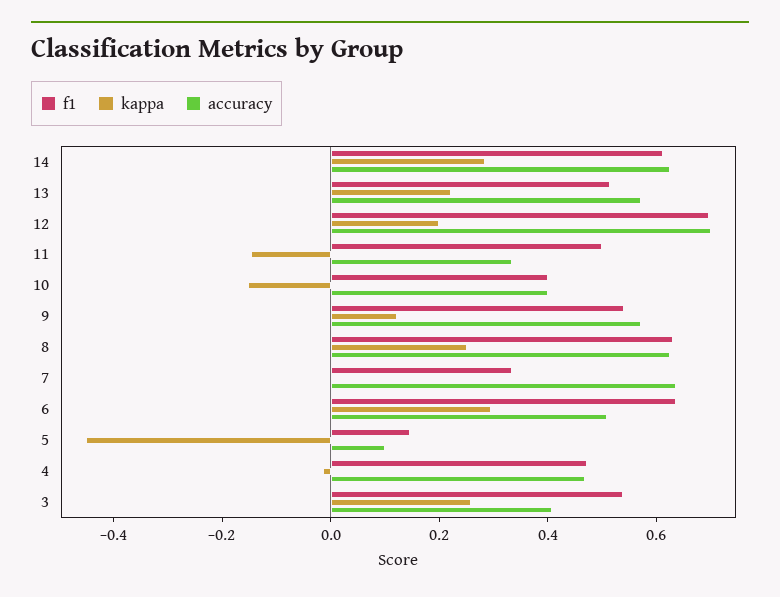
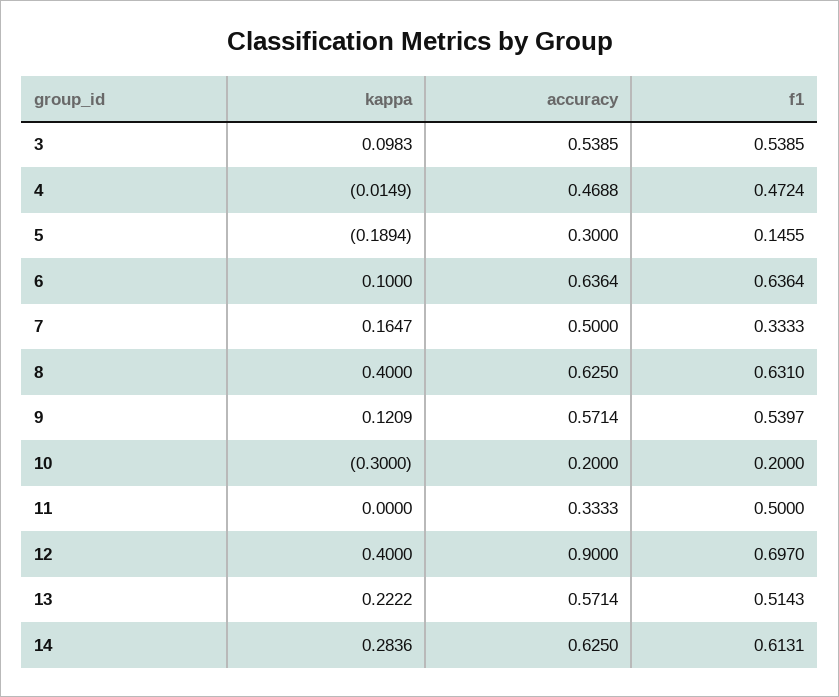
  {
    "f1": {
      "14": 0.6131,
      "13": 0.5143,
      "12": 0.697,
      "11": 0.5,
-     "10": 0.4,
+     "10": 0.2,
      "9": 0.5397,
      "8": 0.631,
      "7": 0.3333,
      "6": 0.6364,
      "5": 0.1455,
      "4": 0.4724,
      "3": 0.5385
    },
    "kappa": {
      "14": 0.2836,
      "13": 0.2222,
-     "12": 0.2,
+     "12": 0.4,
-     "11": -0.15,
+     "11": 0,
-     "10": -0.15,
+     "10": -0.3,
      "9": 0.1209,
-     "8": 0.25,
+     "8": 0.4,
-     "7": 0,
+     "7": 0.1647,
-     "6": 0.3,
+     "6": 0.1,
-     "5": -0.45,
+     "5": -0.1894,
      "4": -0.0149,
-     "3": 0.25
+     "3": 0.0983
    },
    "accuracy": {
      "14": 0.625,
      "13": 0.5714,
-     "12": 0.7,
+     "12": 0.9,
      "11": 0.3333,
-     "10": 0.4,
+     "10": 0.2,
      "9": 0.5714,
      "8": 0.625,
-     "7": 0.65,
+     "7": 0.5,
-     "6": 0.5,
+     "6": 0.6364,
-     "5": 0.1,
+     "5": 0.3,
      "4": 0.4688,
-     "3": 0.4
+     "3": 0.5385
    }
  }

